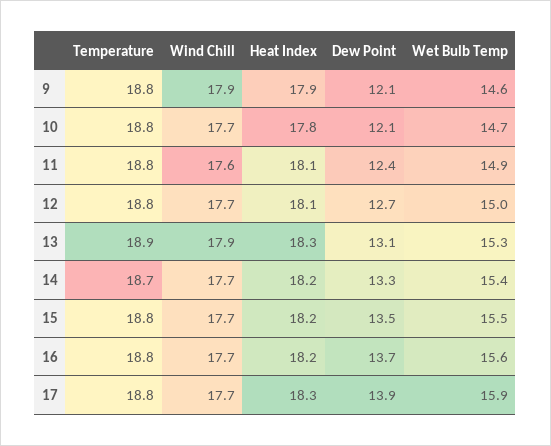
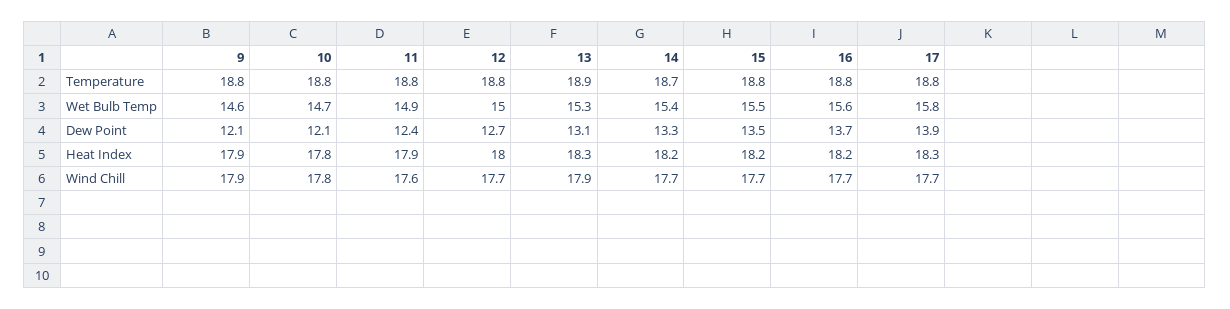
  {
    "Temperature": {
      "9": 18.8,
      "10": 18.8,
      "11": 18.8,
      "12": 18.8,
      "13": 18.9,
      "14": 18.7,
      "15": 18.8,
      "16": 18.8,
      "17": 18.8
    },
    "Wind Chill": {
      "9": 17.9,
-     "10": 17.7,
+     "10": 17.8,
      "11": 17.6,
      "12": 17.7,
      "13": 17.9,
      "14": 17.7,
      "15": 17.7,
      "16": 17.7,
      "17": 17.7
    },
    "Heat Index": {
      "9": 17.9,
      "10": 17.8,
-     "11": 18.1,
+     "11": 17.9,
-     "12": 18.1,
+     "12": 18,
      "13": 18.3,
      "14": 18.2,
      "15": 18.2,
      "16": 18.2,
      "17": 18.3
    },
    "Dew Point": {
      "9": 12.1,
      "10": 12.1,
      "11": 12.4,
      "12": 12.7,
      "13": 13.1,
      "14": 13.3,
      "15": 13.5,
      "16": 13.7,
      "17": 13.9
    },
    "Wet Bulb Temp": {
      "9": 14.6,
      "10": 14.7,
      "11": 14.9,
      "12": 15,
      "13": 15.3,
      "14": 15.4,
      "15": 15.5,
      "16": 15.6,
-     "17": 15.9
+     "17": 15.8
    }
  }

